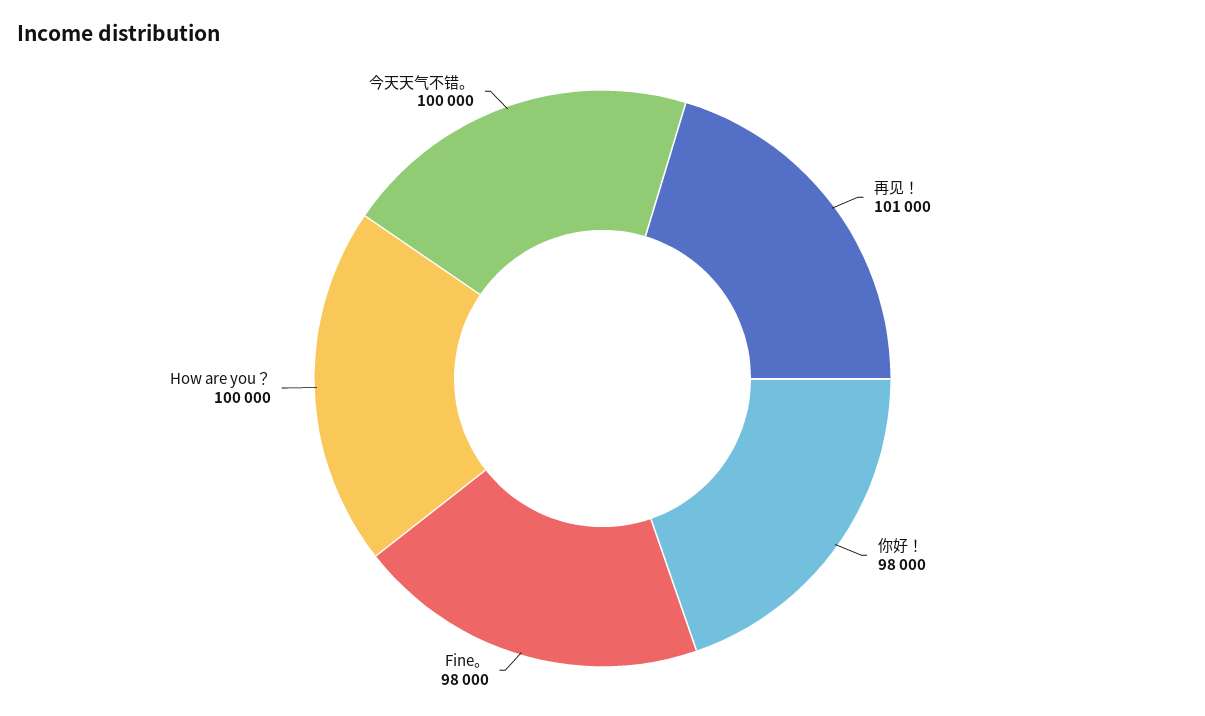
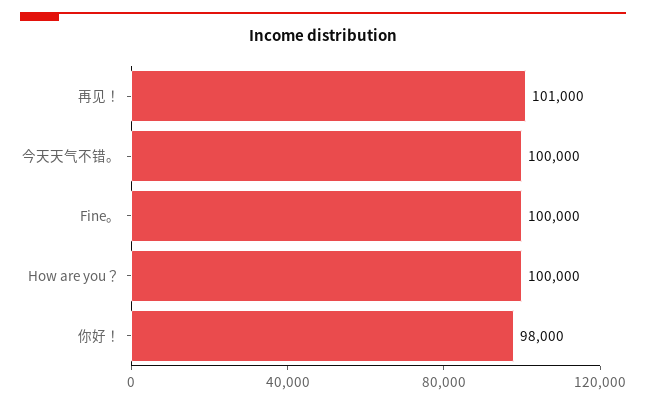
  {
    "再见！": 101000,
    "你好！": 98000,
-   "Fine。": 98000,
+   "Fine。": 100000,
    "How are you？": 100000,
    "今天天气不错。": 100000
  }

